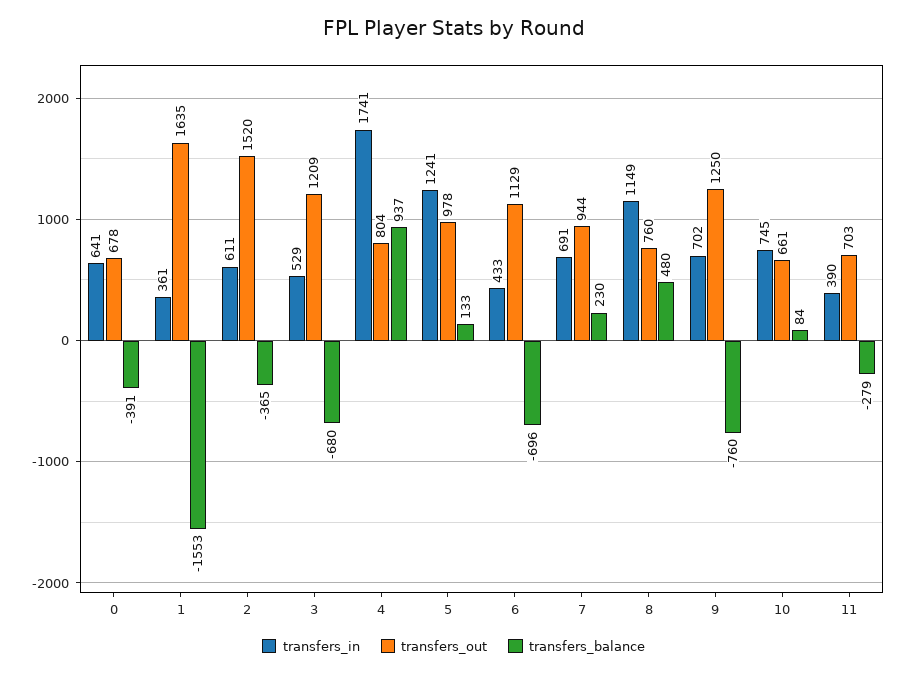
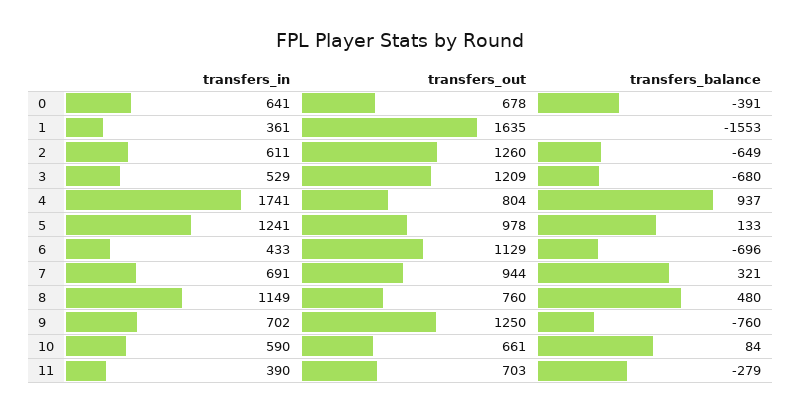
  {
    "transfers_in": {
      "0": 641,
      "1": 361,
      "2": 611,
      "3": 529,
      "4": 1741,
      "5": 1241,
      "6": 433,
      "7": 691,
      "8": 1149,
      "9": 702,
-     "10": 745,
+     "10": 590,
      "11": 390
    },
    "transfers_out": {
      "0": 678,
      "1": 1635,
-     "2": 1520,
+     "2": 1260,
      "3": 1209,
      "4": 804,
      "5": 978,
      "6": 1129,
      "7": 944,
      "8": 760,
      "9": 1250,
      "10": 661,
      "11": 703
    },
    "transfers_balance": {
      "0": -391,
      "1": -1553,
-     "2": -365,
+     "2": -649,
      "3": -680,
      "4": 937,
      "5": 133,
      "6": -696,
-     "7": 230,
+     "7": 321,
      "8": 480,
      "9": -760,
      "10": 84,
      "11": -279
    }
  }

